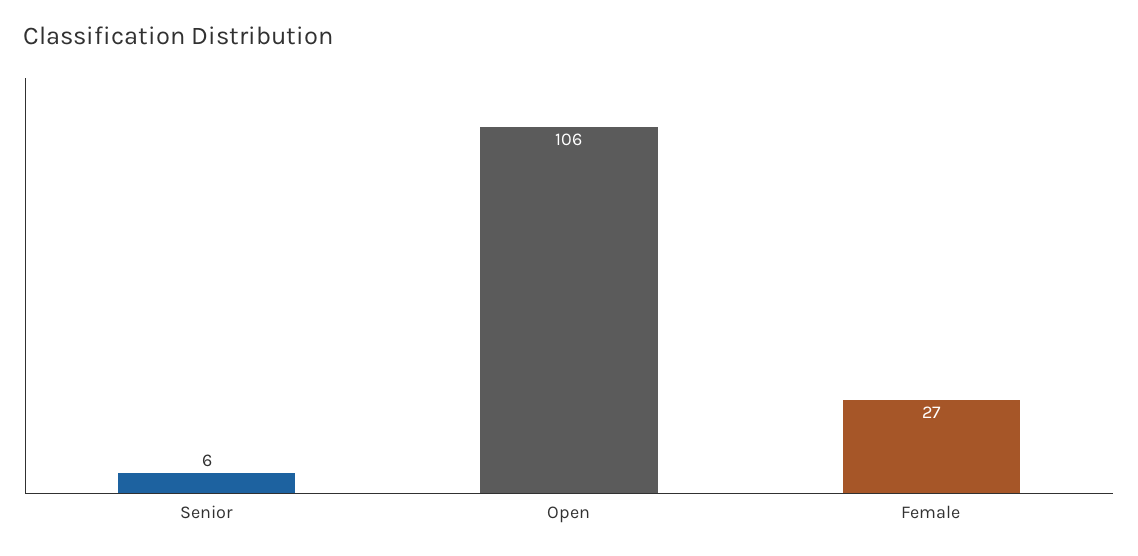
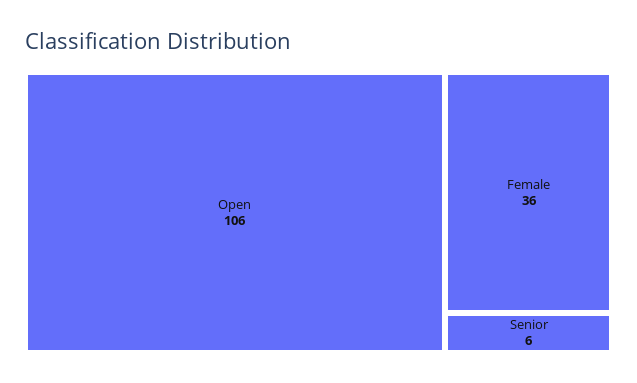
  {
    "Senior": 6,
    "Open": 106,
-   "Female": 27
+   "Female": 36
  }

